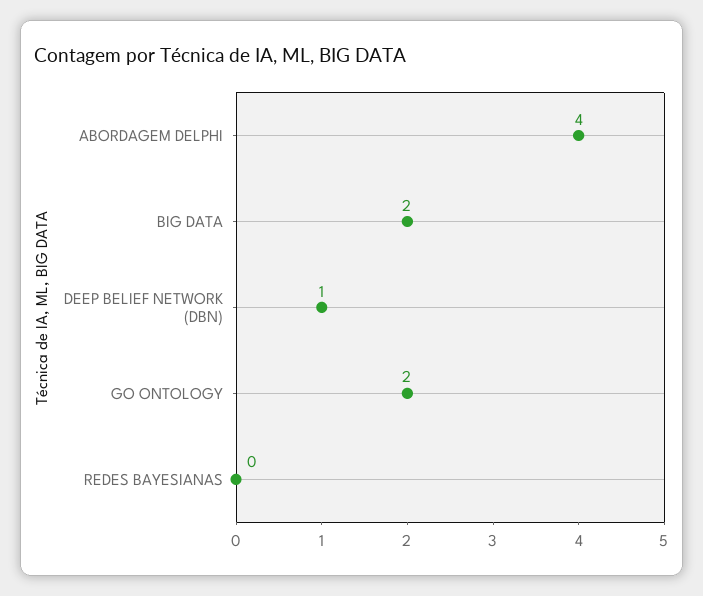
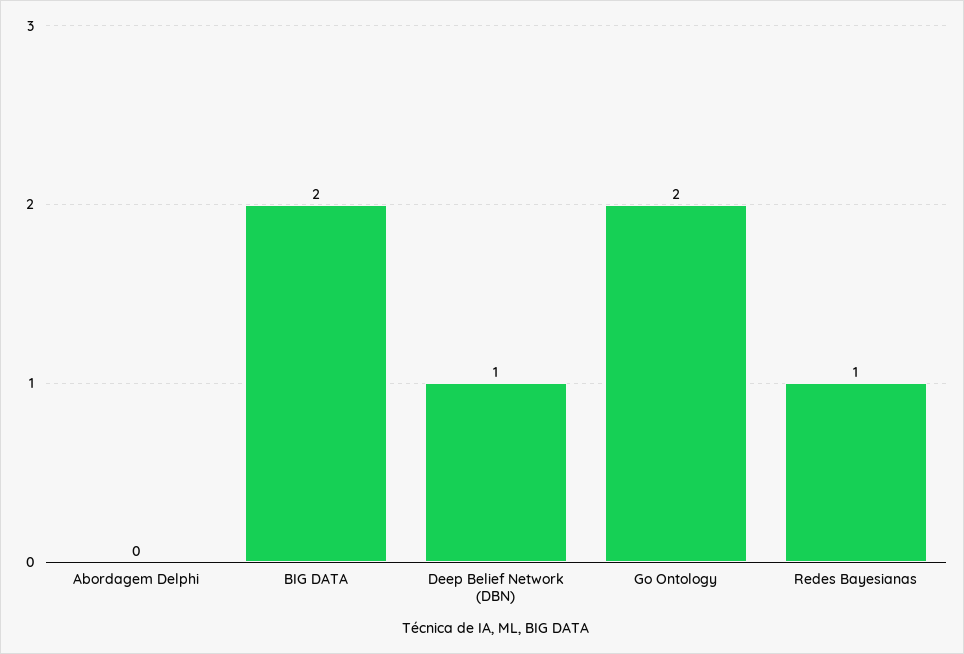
  {
-   "ABORDAGEM DELPHI": 4,
+   "ABORDAGEM DELPHI": 0,
    "BIG DATA": 2,
    "DEEP BELIEF NETWORK (DBN)": 1,
    "GO ONTOLOGY": 2,
-   "REDES BAYESIANAS": 0
+   "REDES BAYESIANAS": 1
  }

